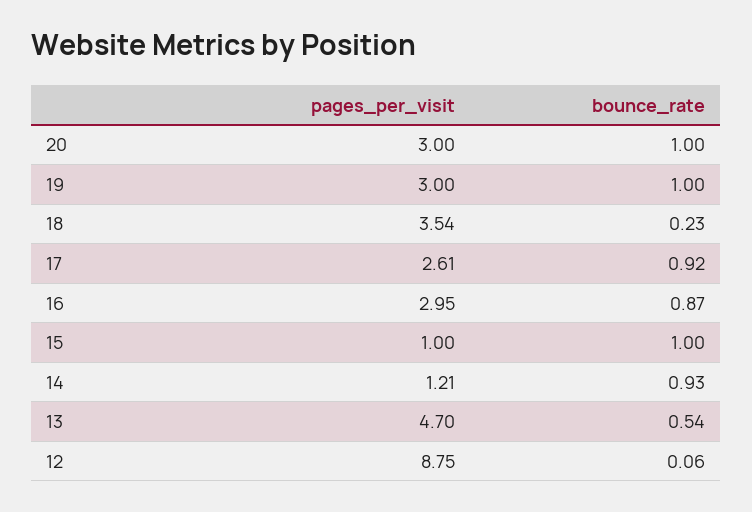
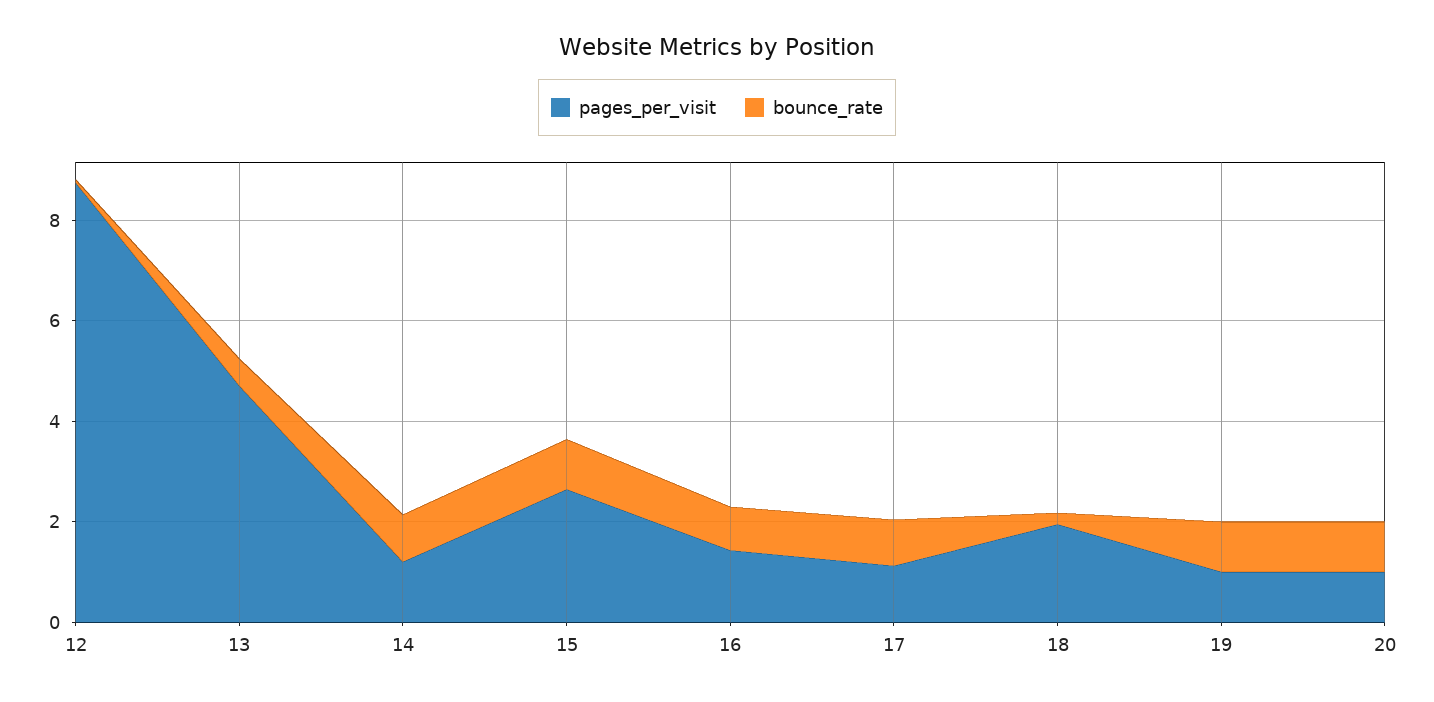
  {
    "pages_per_visit": {
-     "20": 3,
+     "20": 1,
-     "19": 3,
+     "19": 1,
-     "18": 3.54,
+     "18": 2,
-     "17": 2.61,
+     "17": 1,
-     "16": 2.95,
+     "16": 1.5,
-     "15": 1,
+     "15": 2.5,
      "14": 1.21,
      "13": 4.7,
      "12": 8.75
    },
    "bounce_rate": {
      "20": 1,
      "19": 1,
      "18": 0.23,
      "17": 0.92,
      "16": 0.87,
      "15": 1,
      "14": 0.93,
      "13": 0.54,
      "12": 0.06
    }
  }

